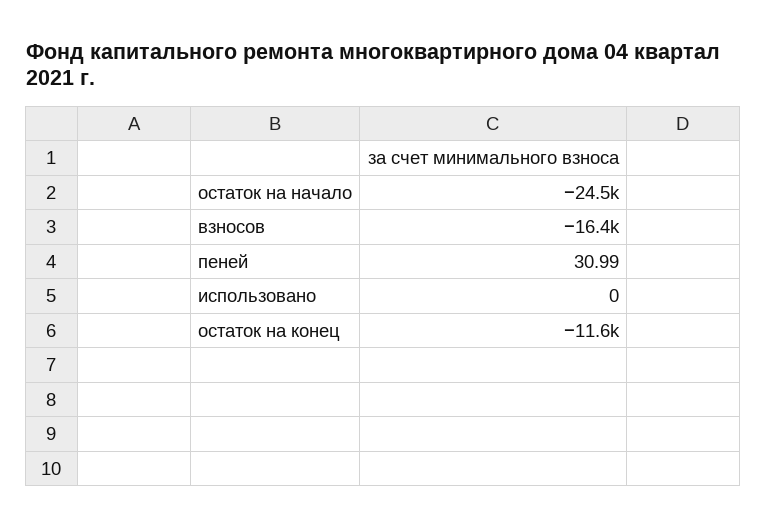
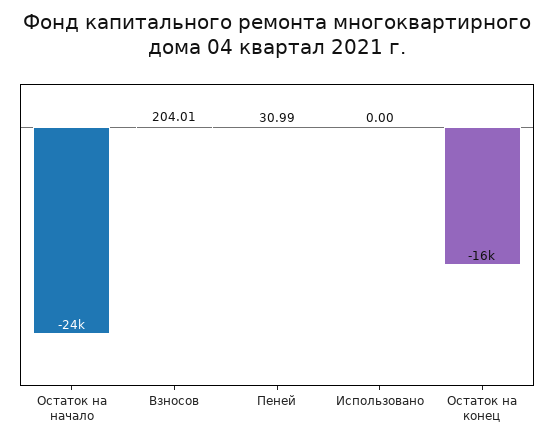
  {
    "остаток на начало": -24500,
-   "взносов": -16400,
+   "взносов": 204.01,
    "пеней": 30.99,
    "использовано": 0,
-   "остаток на конец": -11600
+   "остаток на конец": -16000
  }

